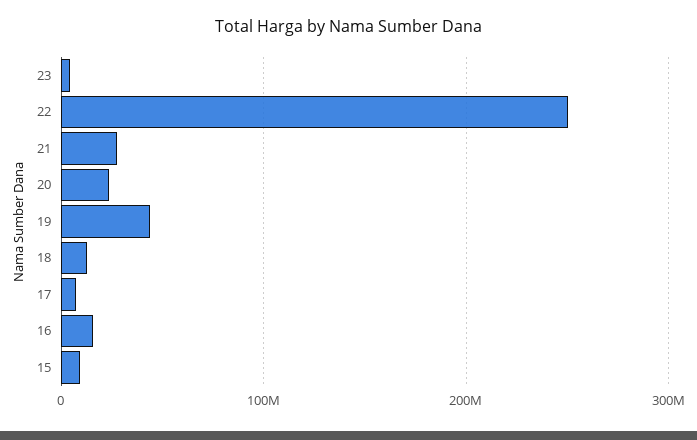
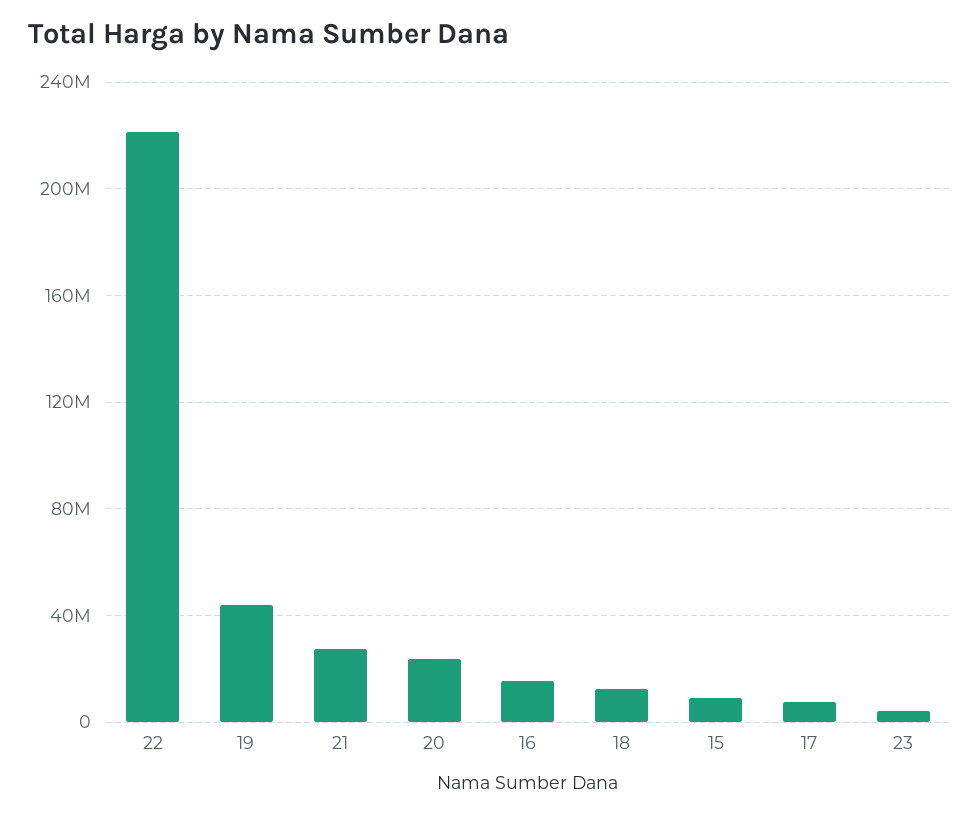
  {
    "23": 5000000,
-   "22": 250000000,
+   "22": 220000000,
    "21": 25000000,
    "20": 25000000,
    "19": 45000000,
    "18": 10000000,
    "17": 5000000,
    "16": 15000000,
    "15": 10000000
  }

